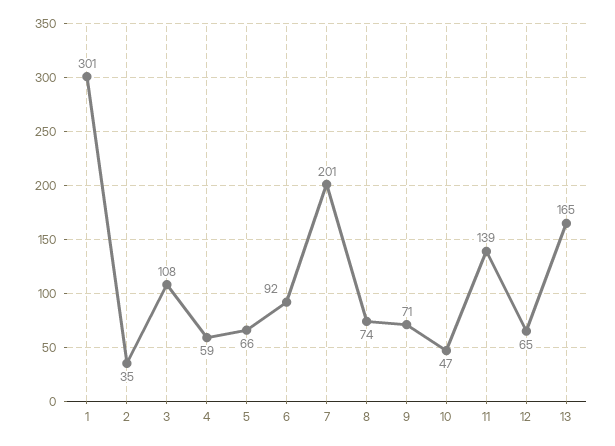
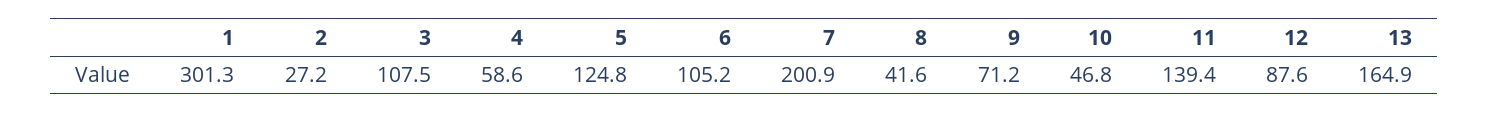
  {
    "1": 301.3,
-   "2": 35,
+   "2": 27.2,
    "3": 107.5,
    "4": 58.6,
-   "5": 66,
+   "5": 124.8,
-   "6": 92,
+   "6": 105.2,
    "7": 200.9,
-   "8": 74,
+   "8": 41.6,
    "9": 71.2,
    "10": 46.8,
    "11": 139.4,
-   "12": 65,
+   "12": 87.6,
    "13": 164.9
  }

